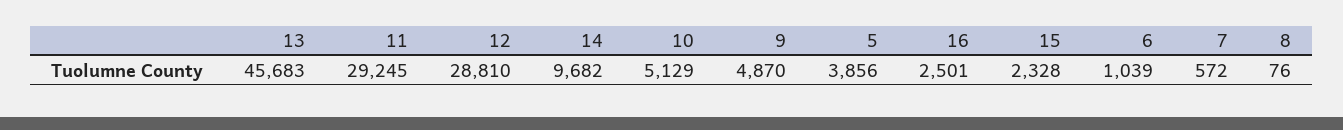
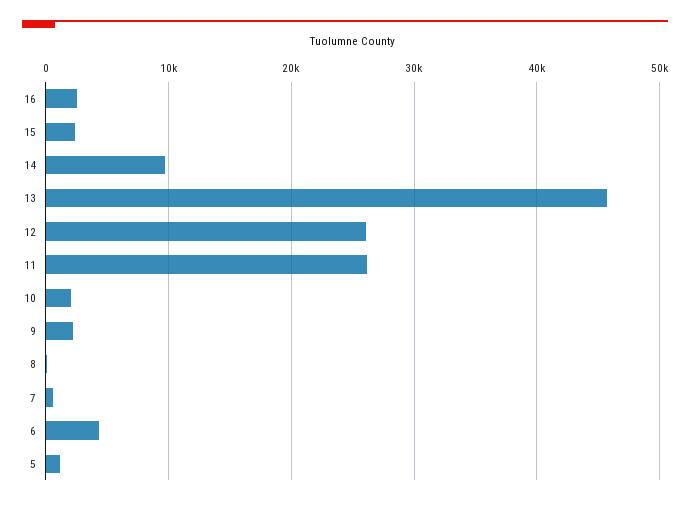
  {
    "13": 45683,
-   "11": 29245,
+   "11": 26000,
-   "12": 28810,
+   "12": 26000,
    "14": 9682,
-   "10": 5129,
+   "10": 2000,
-   "9": 4870,
+   "9": 2000,
-   "5": 3856,
+   "5": 1000,
    "16": 2501,
    "15": 2328,
-   "6": 1039,
+   "6": 4000,
    "7": 572,
    "8": 76
  }

